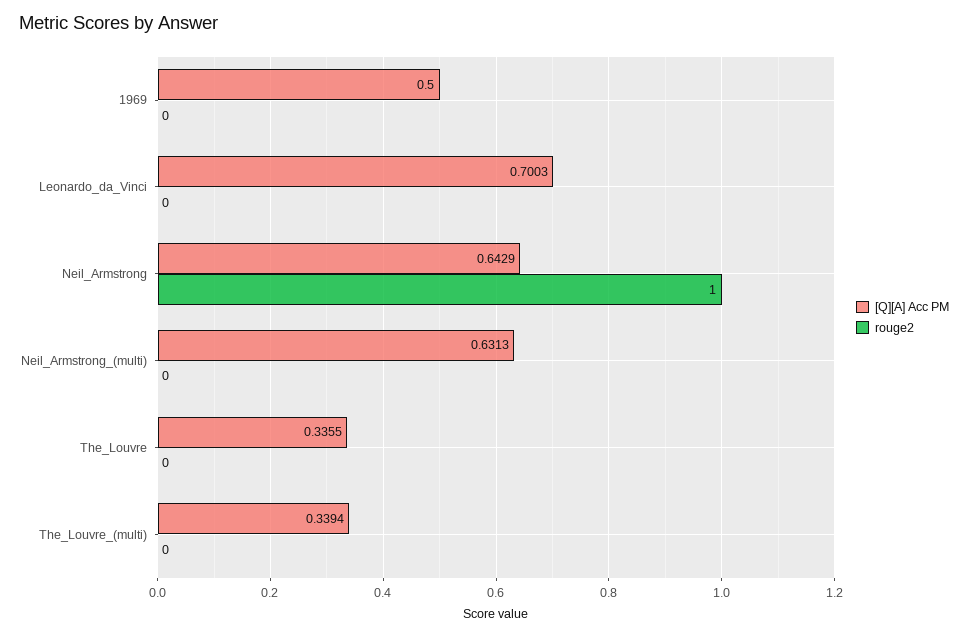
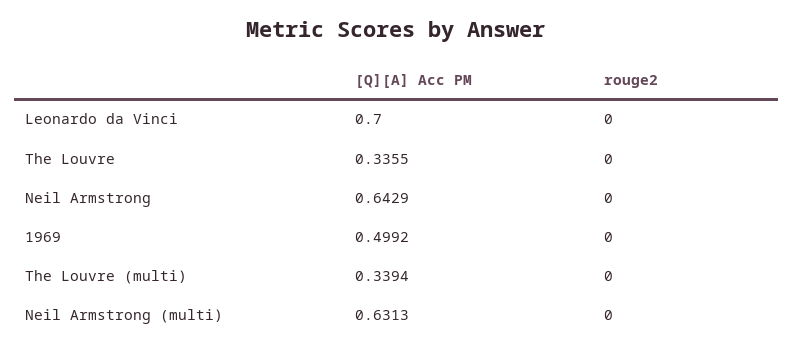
  {
    "[Q][A] Acc PM": {
-     "1969": 0.5,
+     "1969": 0.4992,
-     "Leonardo_da_Vinci": 0.7003,
+     "Leonardo_da_Vinci": 0.7,
      "Neil_Armstrong": 0.6429,
      "Neil_Armstrong_(multi)": 0.6313,
      "The_Louvre": 0.3355,
      "The_Louvre_(multi)": 0.3394
    },
    "rouge2": {
      "1969": 0,
      "Leonardo_da_Vinci": 0,
-     "Neil_Armstrong": 1,
+     "Neil_Armstrong": 0,
      "Neil_Armstrong_(multi)": 0,
      "The_Louvre": 0,
      "The_Louvre_(multi)": 0
    }
  }

